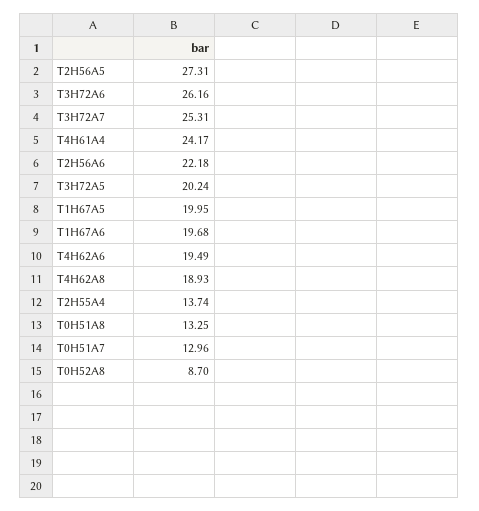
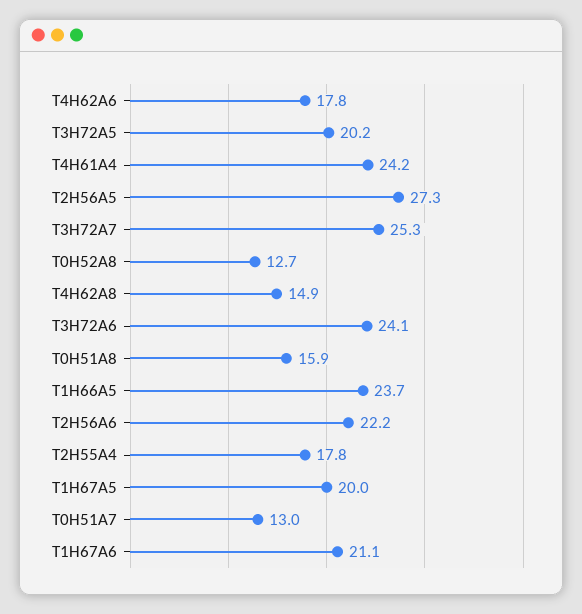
  {
    "T2H56A5": 27.31,
-   "T3H72A6": 26.16,
+   "T3H72A6": 24.1,
    "T3H72A7": 25.31,
    "T4H61A4": 24.17,
    "T2H56A6": 22.18,
    "T3H72A5": 20.24,
    "T1H67A5": 19.95,
-   "T1H67A6": 19.68,
+   "T1H67A6": 21.1,
-   "T4H62A6": 19.49,
+   "T4H62A6": 17.8,
-   "T4H62A8": 18.93,
+   "T4H62A8": 14.9,
-   "T2H55A4": 13.74,
+   "T2H55A4": 17.8,
-   "T0H51A8": 13.25,
+   "T0H51A8": 15.9,
    "T0H51A7": 12.96,
-   "T0H52A8": 8.7
+   "T0H52A8": 12.7,
+   "T1H66A5": 23.7
  }

